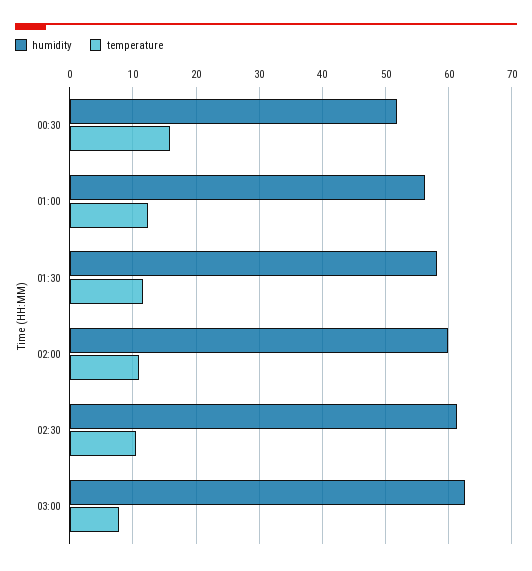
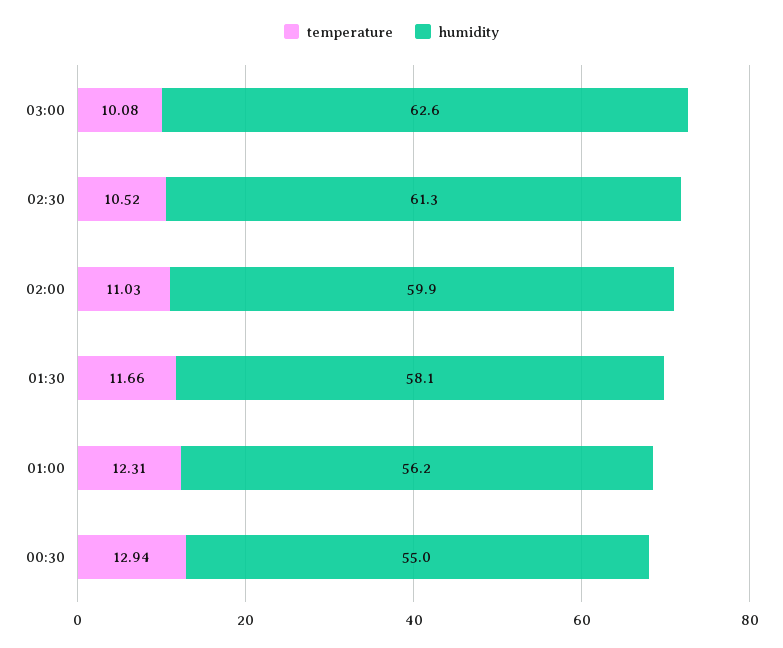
  {
    "humidity": {
-     "00:30": 52,
+     "00:30": 55,
      "01:00": 56.2,
      "01:30": 58.1,
      "02:00": 59.9,
      "02:30": 61.3,
      "03:00": 62.6
    },
    "temperature": {
-     "00:30": 16,
+     "00:30": 12.94,
      "01:00": 12.31,
      "01:30": 11.66,
      "02:00": 11.03,
      "02:30": 10.52,
-     "03:00": 8
+     "03:00": 10.08
    }
  }

